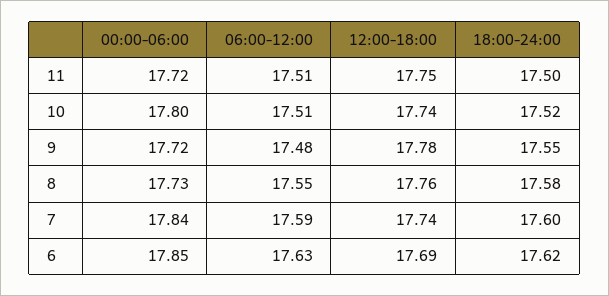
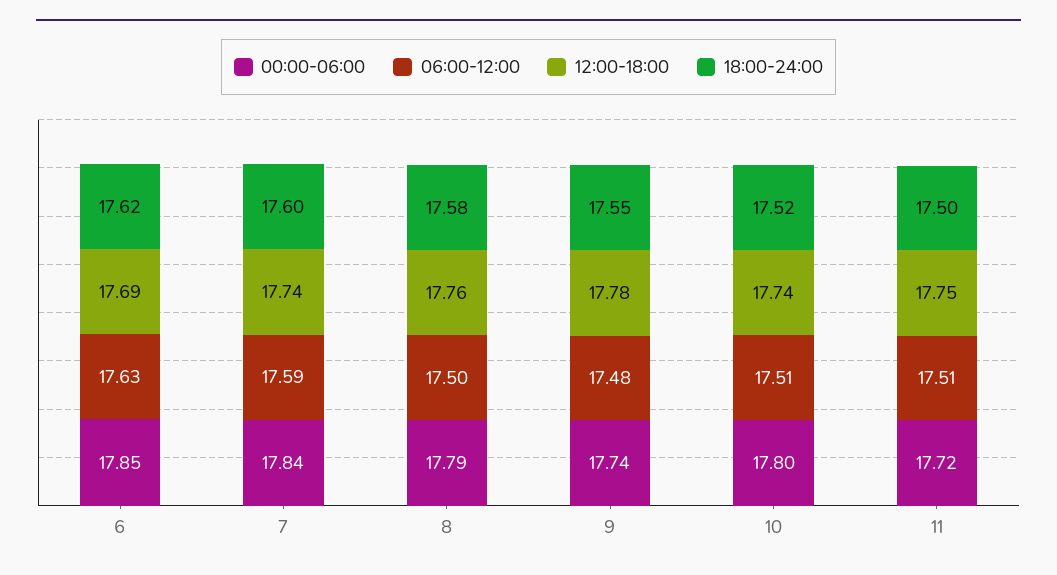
  {
    "00:00-06:00": {
      "11": 17.72,
      "10": 17.8,
-     "9": 17.72,
+     "9": 17.74,
-     "8": 17.73,
+     "8": 17.79,
      "7": 17.84,
      "6": 17.85
    },
    "06:00-12:00": {
      "11": 17.51,
      "10": 17.51,
      "9": 17.48,
-     "8": 17.55,
+     "8": 17.5,
      "7": 17.59,
      "6": 17.63
    },
    "12:00-18:00": {
      "11": 17.75,
      "10": 17.74,
      "9": 17.78,
      "8": 17.76,
      "7": 17.74,
      "6": 17.69
    },
    "18:00-24:00": {
      "11": 17.5,
      "10": 17.52,
      "9": 17.55,
      "8": 17.58,
      "7": 17.6,
      "6": 17.62
    }
  }

